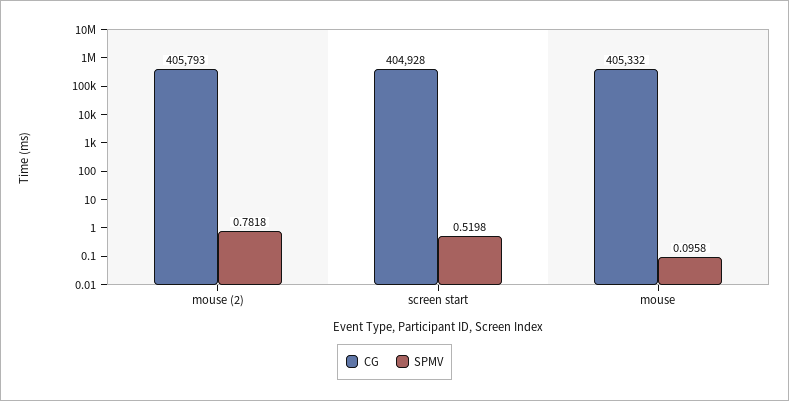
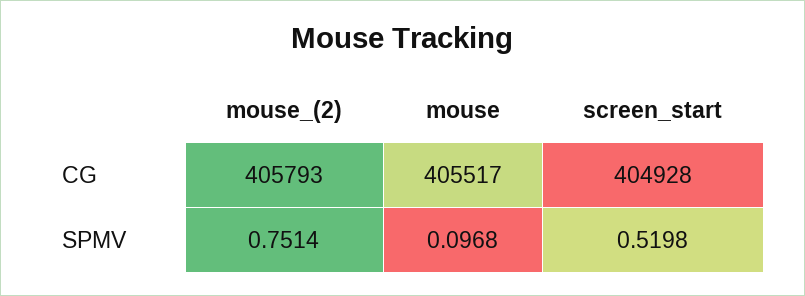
  {
    "CG": {
      "mouse (2)": 405793,
      "screen start": 404928,
-     "mouse": 405332
+     "mouse": 405517
    },
    "SPMV": {
-     "mouse (2)": 0.7818,
+     "mouse (2)": 0.7514,
      "screen start": 0.5198,
-     "mouse": 0.0958
+     "mouse": 0.0968
    }
  }

